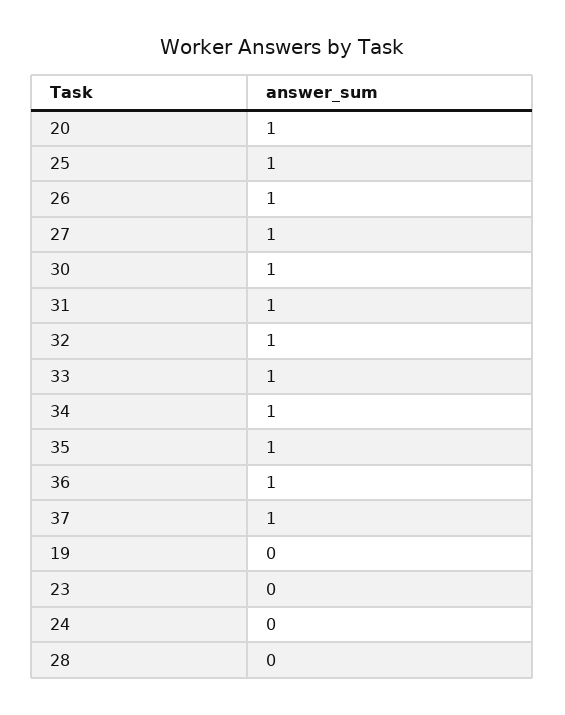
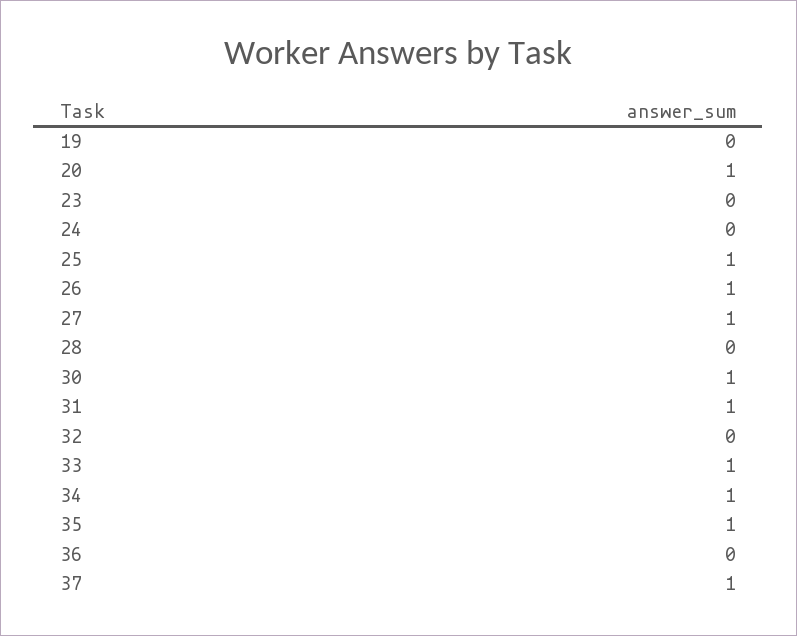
  {
    "20": 1,
    "25": 1,
    "26": 1,
    "27": 1,
    "30": 1,
    "31": 1,
-   "32": 1,
+   "32": 0,
    "33": 1,
    "34": 1,
    "35": 1,
-   "36": 1,
+   "36": 0,
    "37": 1,
    "19": 0,
    "23": 0,
    "24": 0,
    "28": 0
  }

